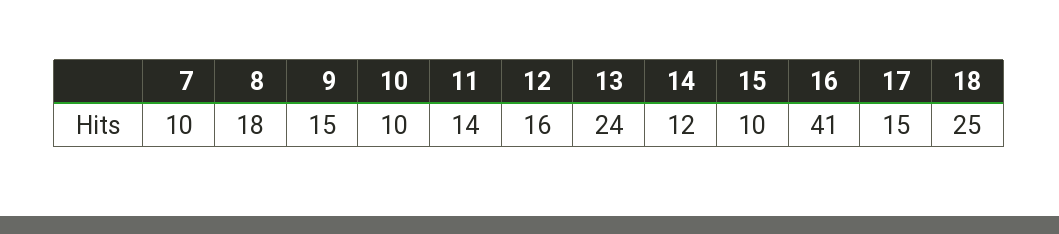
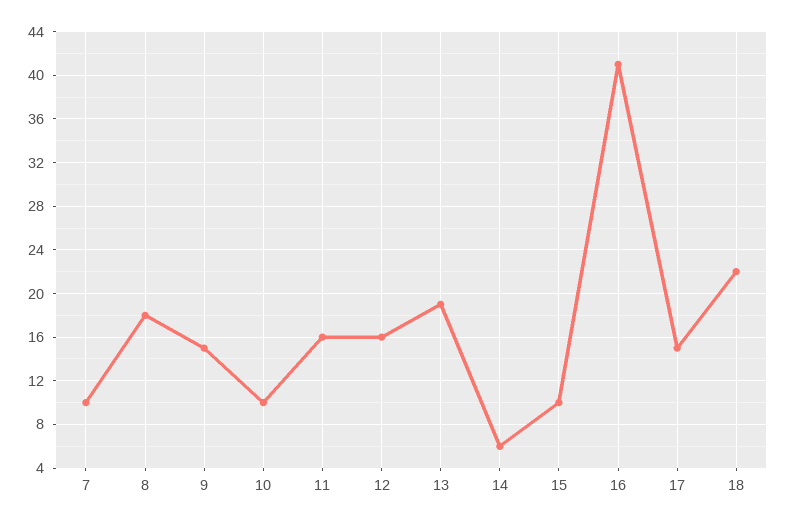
  {
    "7": 10,
    "8": 18,
    "9": 15,
    "10": 10,
-   "11": 14,
+   "11": 16,
    "12": 16,
-   "13": 24,
+   "13": 19,
-   "14": 12,
+   "14": 6,
    "15": 10,
    "16": 41,
    "17": 15,
-   "18": 25
+   "18": 22
  }

